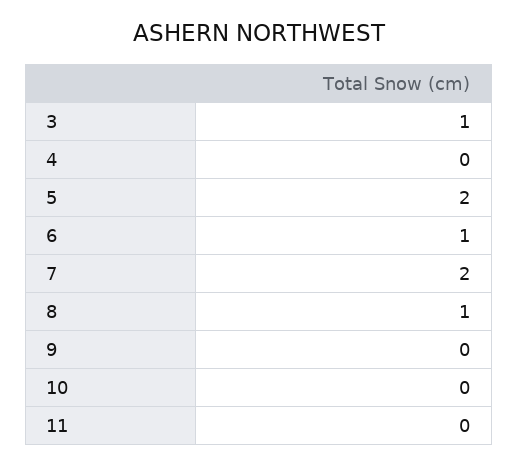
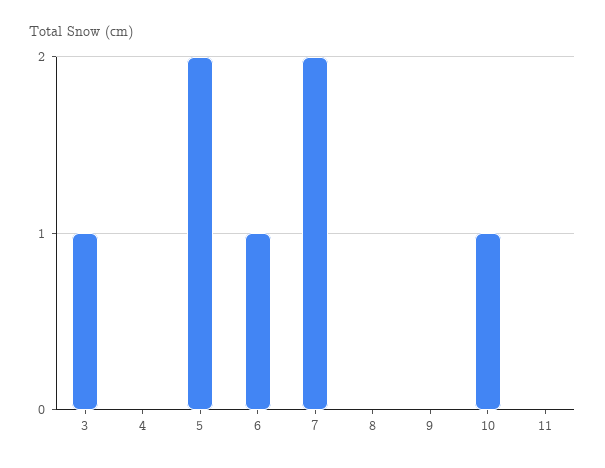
  {
    "3": 1,
    "4": 0,
    "5": 2,
    "6": 1,
    "7": 2,
-   "8": 1,
+   "8": 0,
    "9": 0,
-   "10": 0,
+   "10": 1,
    "11": 0
  }

